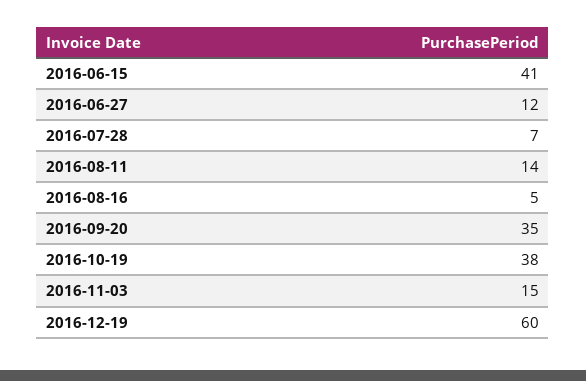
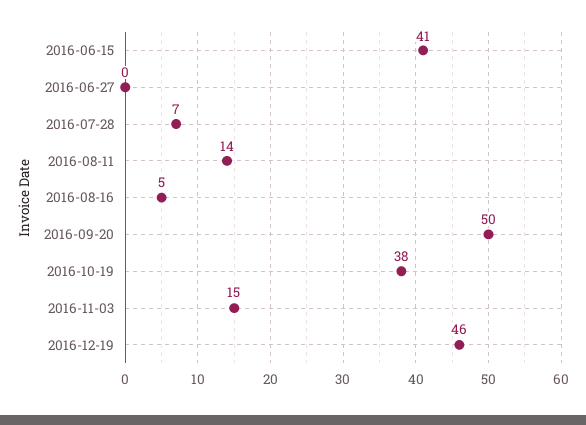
  {
    "2016-06-15": 41,
-   "2016-06-27": 12,
+   "2016-06-27": 0,
    "2016-07-28": 7,
    "2016-08-11": 14,
    "2016-08-16": 5,
-   "2016-09-20": 35,
+   "2016-09-20": 50,
    "2016-10-19": 38,
    "2016-11-03": 15,
-   "2016-12-19": 60
+   "2016-12-19": 46
  }

